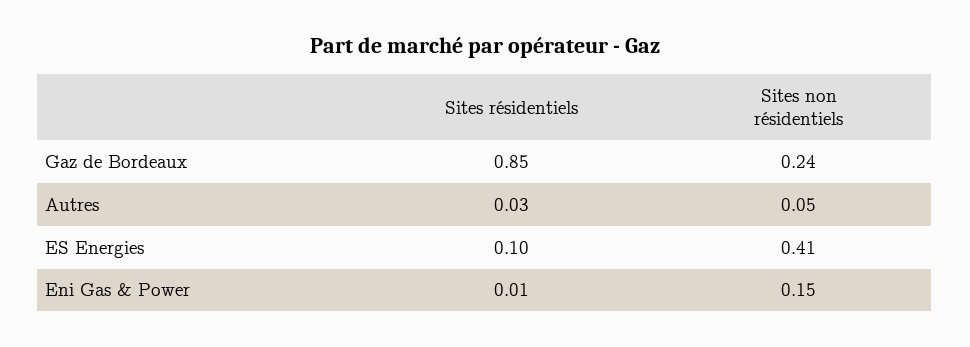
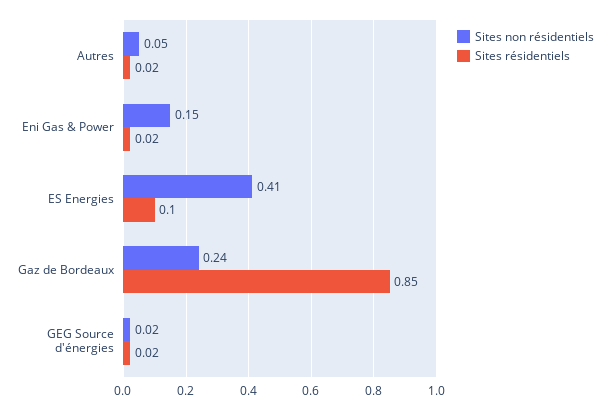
  {
    "Sites résidentiels": {
      "Gaz de Bordeaux": 0.85,
-     "Autres": 0.03,
+     "Autres": 0.02,
      "ES Energies": 0.1,
-     "Eni Gas & Power": 0.01
+     "Eni Gas & Power": 0.02,
+     "GEG Source d'énergies": 0.02
    },
    "Sites non résidentiels": {
      "Gaz de Bordeaux": 0.24,
      "Autres": 0.05,
      "ES Energies": 0.41,
-     "Eni Gas & Power": 0.15
+     "Eni Gas & Power": 0.15,
+     "GEG Source d'énergies": 0.02
    }
  }

